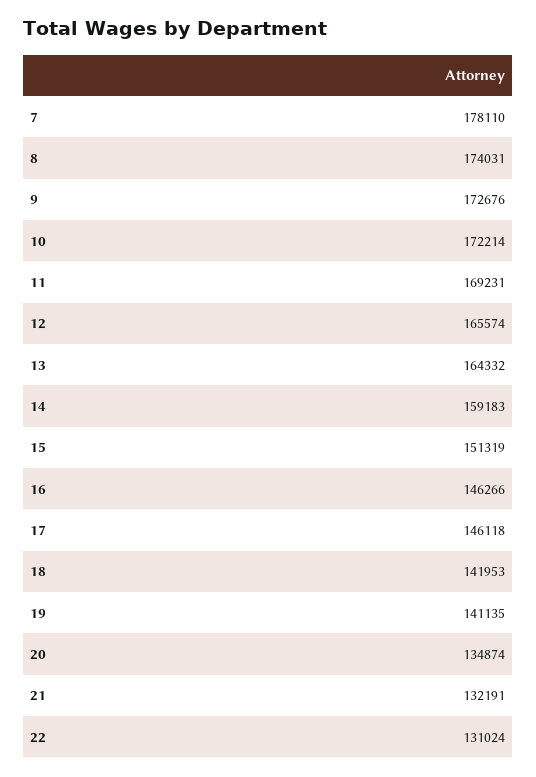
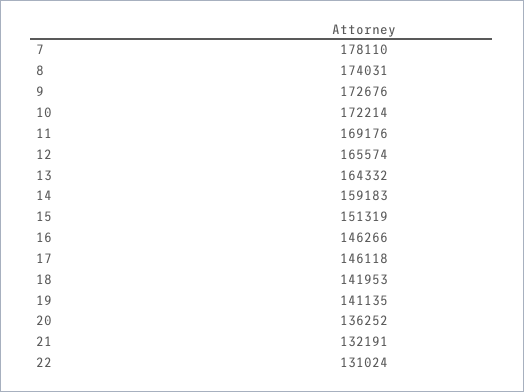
  {
    "7": 178110,
    "8": 174031,
    "9": 172676,
    "10": 172214,
-   "11": 169231,
+   "11": 169176,
    "12": 165574,
    "13": 164332,
    "14": 159183,
    "15": 151319,
    "16": 146266,
    "17": 146118,
    "18": 141953,
    "19": 141135,
-   "20": 134874,
+   "20": 136252,
    "21": 132191,
    "22": 131024
  }

